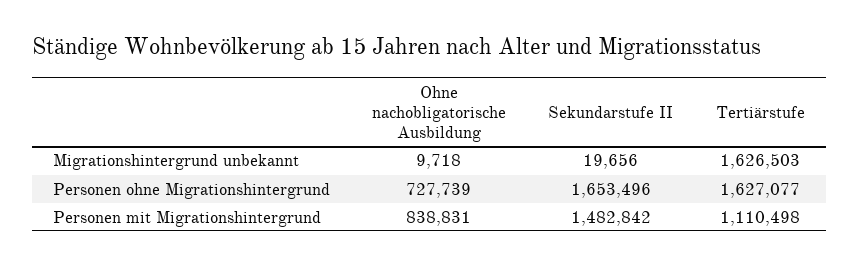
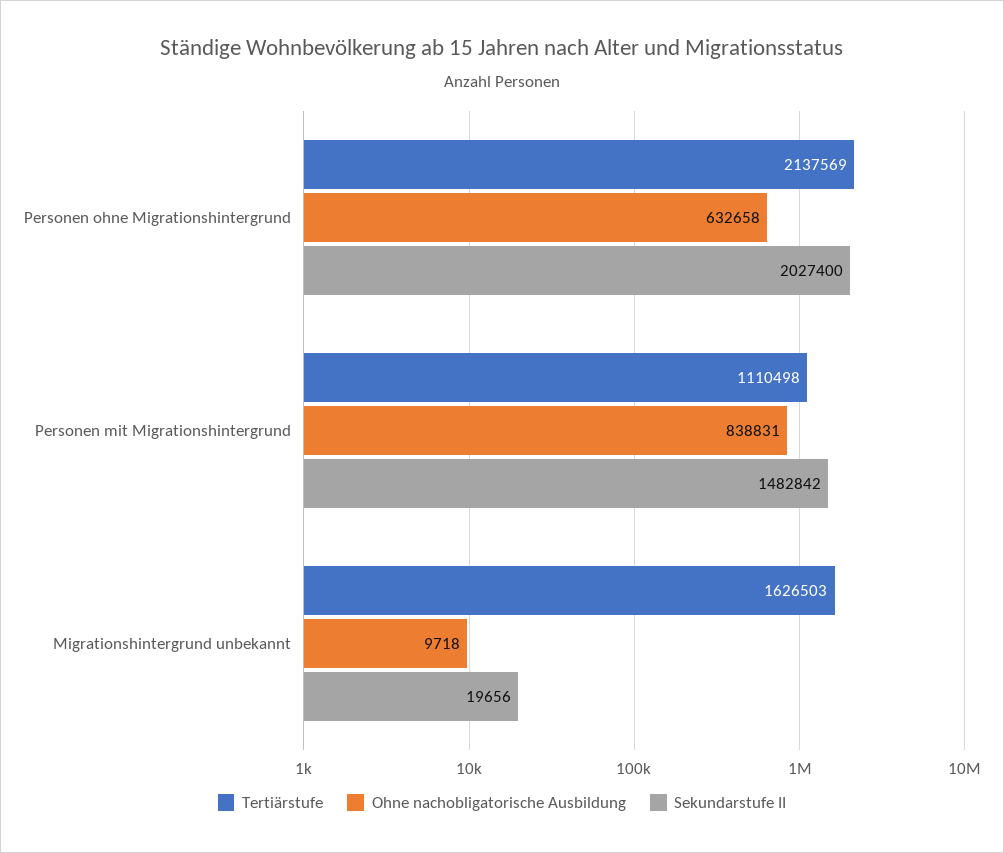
  {
    "Ohne nachobligatorische Ausbildung": {
      "Migrationshintergrund unbekannt": 9718,
-     "Personen ohne Migrationshintergrund": 727739,
+     "Personen ohne Migrationshintergrund": 632658,
      "Personen mit Migrationshintergrund": 838831
    },
    "Sekundarstufe II": {
      "Migrationshintergrund unbekannt": 19656,
-     "Personen ohne Migrationshintergrund": 1653496,
+     "Personen ohne Migrationshintergrund": 2027400,
      "Personen mit Migrationshintergrund": 1482842
    },
    "Tertiärstufe": {
      "Migrationshintergrund unbekannt": 1626503,
-     "Personen ohne Migrationshintergrund": 1627077,
+     "Personen ohne Migrationshintergrund": 2137569,
      "Personen mit Migrationshintergrund": 1110498
    }
  }

